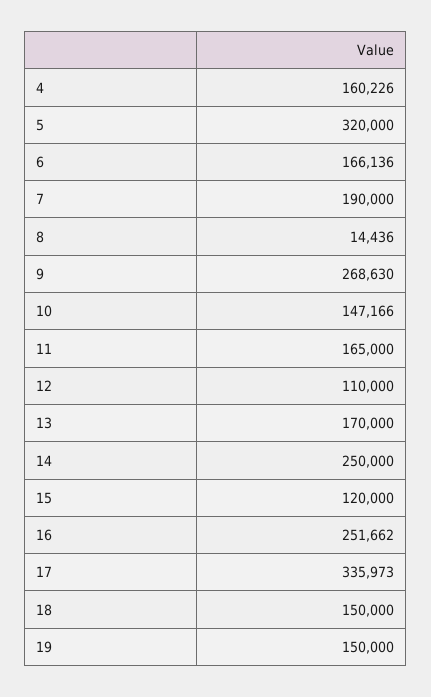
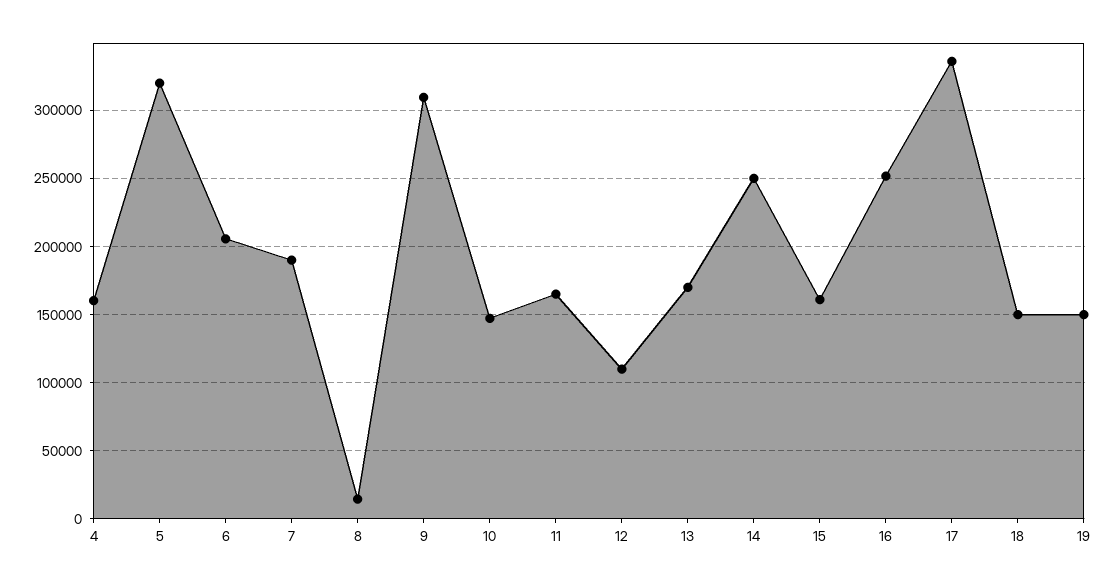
  {
    "4": 160226,
    "5": 320000,
-   "6": 166136,
+   "6": 205000,
    "7": 190000,
    "8": 14436,
-   "9": 268630,
+   "9": 310000,
    "10": 147166,
    "11": 165000,
    "12": 110000,
    "13": 170000,
    "14": 250000,
-   "15": 120000,
+   "15": 160000,
    "16": 251662,
    "17": 335973,
    "18": 150000,
    "19": 150000
  }

